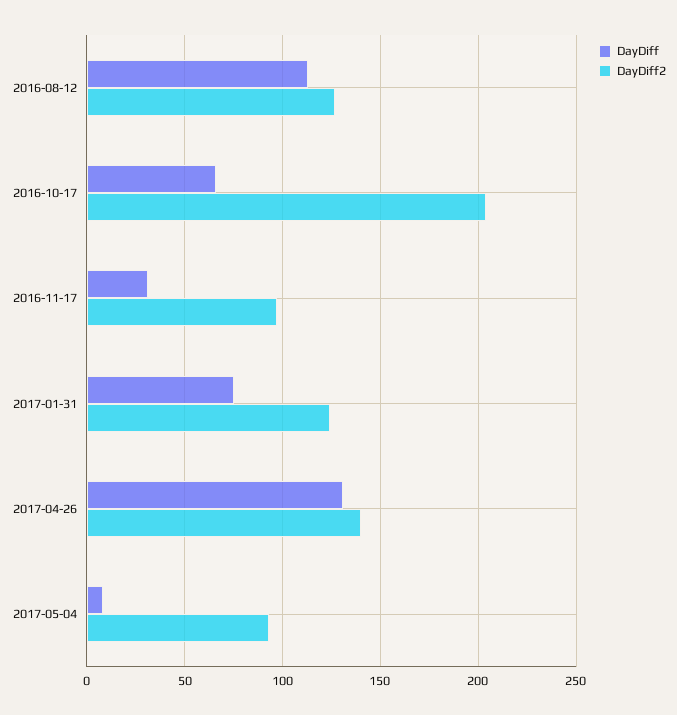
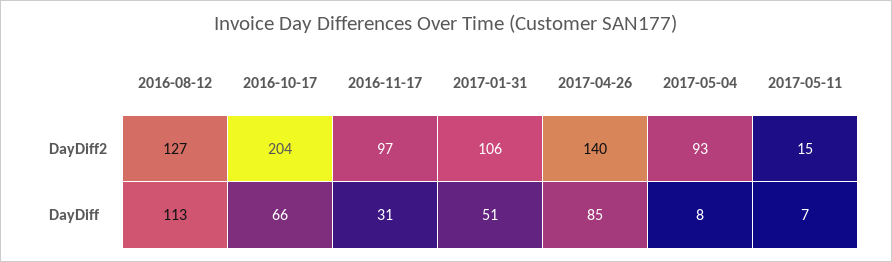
  {
    "DayDiff": {
      "2016-08-12": 113,
      "2016-10-17": 66,
      "2016-11-17": 31,
-     "2017-01-31": 75,
+     "2017-01-31": 51,
-     "2017-04-26": 130,
+     "2017-04-26": 85,
-     "2017-05-04": 8
+     "2017-05-04": 8,
+     "2017-05-11": 7
    },
    "DayDiff2": {
      "2016-08-12": 127,
      "2016-10-17": 204,
      "2016-11-17": 97,
-     "2017-01-31": 125,
+     "2017-01-31": 106,
      "2017-04-26": 140,
-     "2017-05-04": 93
+     "2017-05-04": 93,
+     "2017-05-11": 15
    }
  }

